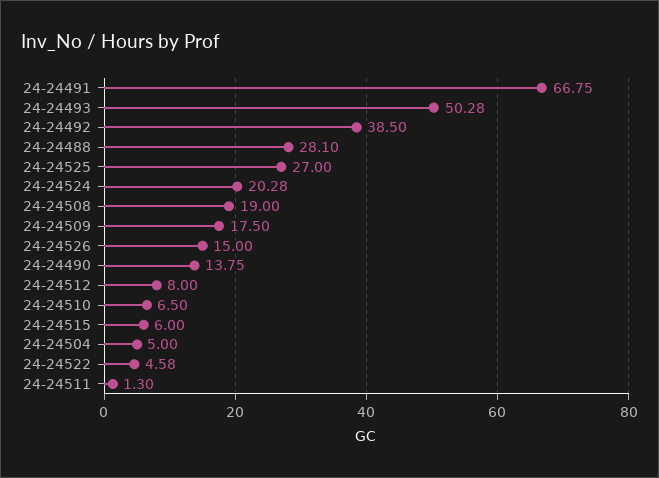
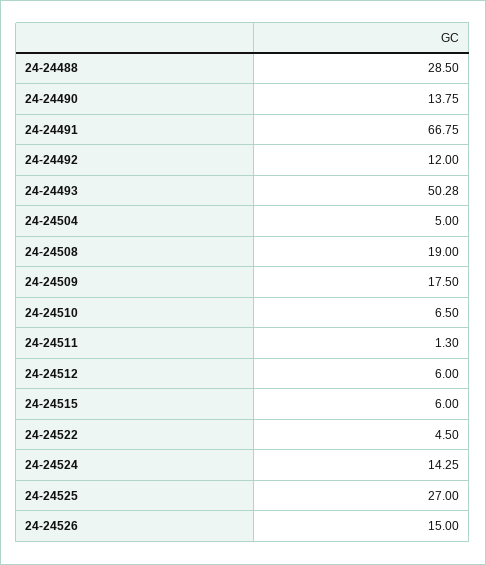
  {
    "24-24491": 66.75,
    "24-24493": 50.28,
-   "24-24492": 38.5,
+   "24-24492": 12,
-   "24-24488": 28.1,
+   "24-24488": 28.5,
    "24-24525": 27,
-   "24-24524": 20.28,
+   "24-24524": 14.25,
    "24-24508": 19,
    "24-24509": 17.5,
    "24-24526": 15,
    "24-24490": 13.75,
-   "24-24512": 8,
+   "24-24512": 6,
    "24-24510": 6.5,
    "24-24515": 6,
    "24-24504": 5,
-   "24-24522": 4.58,
+   "24-24522": 4.5,
    "24-24511": 1.3
  }

